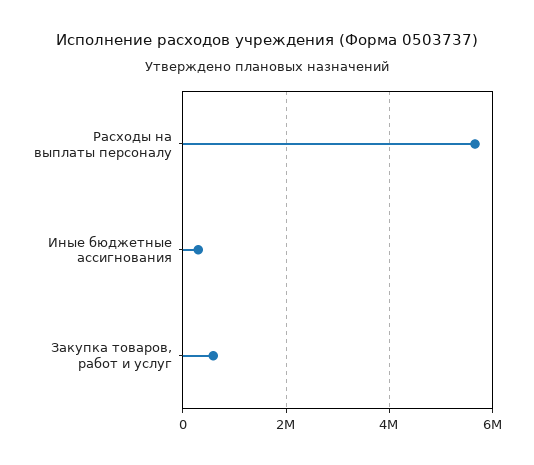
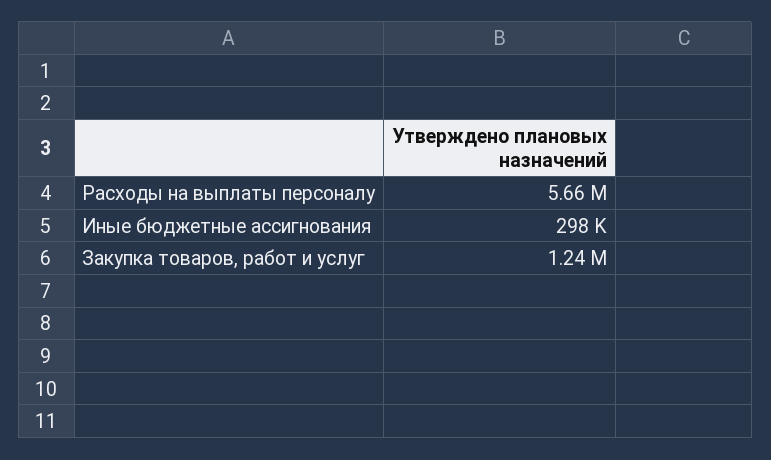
  {
    "Расходы на выплаты персоналу": 5660000,
    "Иные бюджетные ассигнования": 298000,
-   "Закупка товаров, работ и услуг": 600000
+   "Закупка товаров, работ и услуг": 1240000
  }

